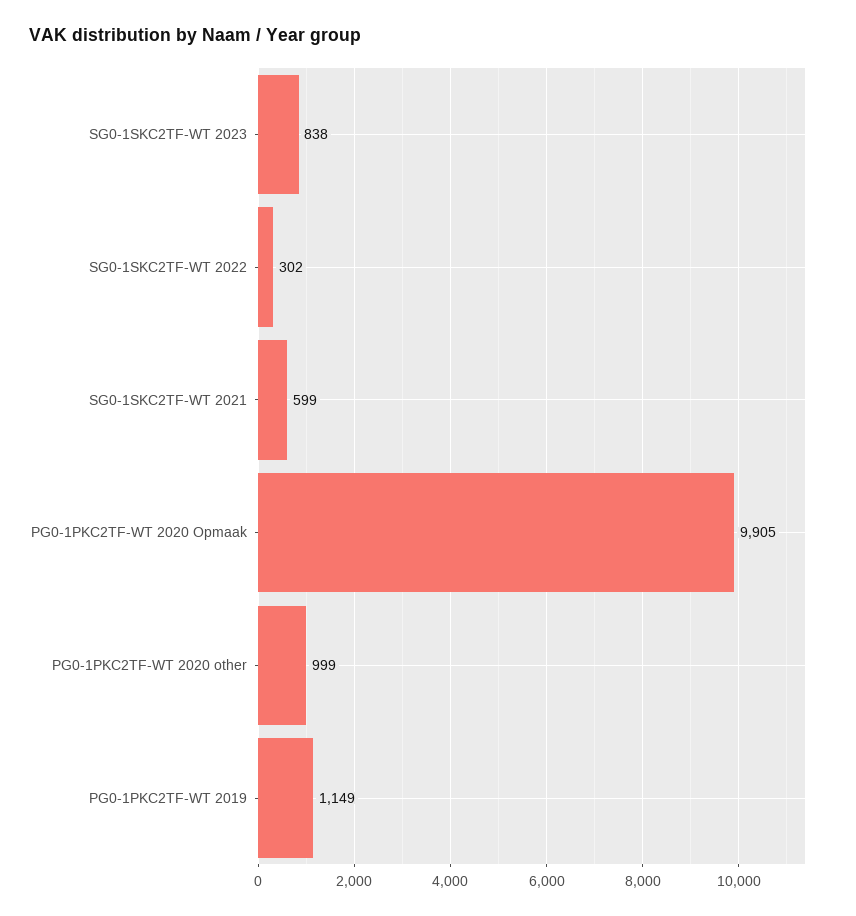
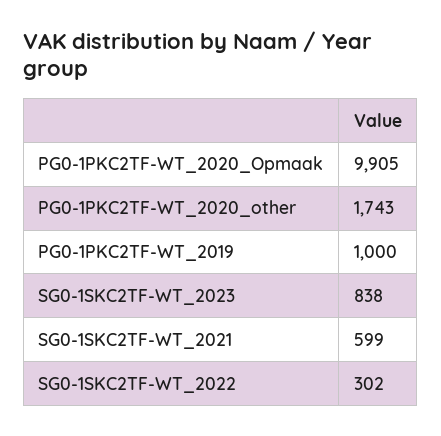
  {
    "SG0-1SKC2TF-WT 2023": 838,
    "SG0-1SKC2TF-WT 2022": 302,
    "SG0-1SKC2TF-WT 2021": 599,
    "PG0-1PKC2TF-WT 2020 Opmaak": 9905,
-   "PG0-1PKC2TF-WT 2020 other": 999,
+   "PG0-1PKC2TF-WT 2020 other": 1743,
-   "PG0-1PKC2TF-WT 2019": 1149
+   "PG0-1PKC2TF-WT 2019": 1000
  }

